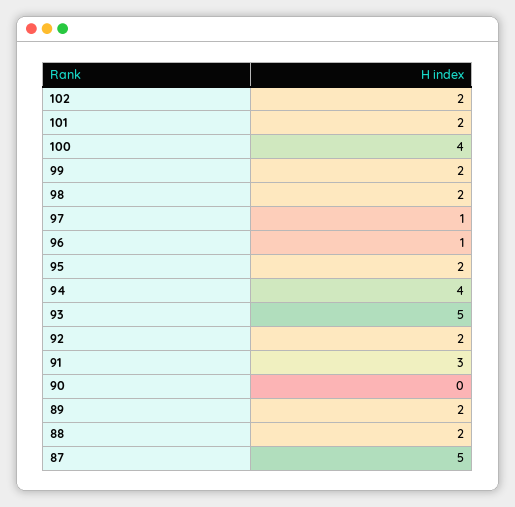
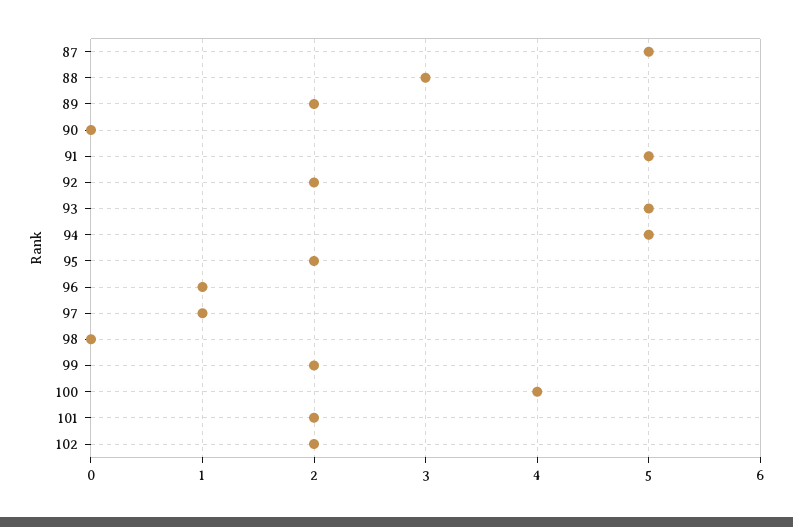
  {
    "102": 2,
    "101": 2,
    "100": 4,
    "99": 2,
-   "98": 2,
+   "98": 0,
    "97": 1,
    "96": 1,
    "95": 2,
-   "94": 4,
+   "94": 5,
    "93": 5,
    "92": 2,
-   "91": 3,
+   "91": 5,
    "90": 0,
    "89": 2,
-   "88": 2,
+   "88": 3,
    "87": 5
  }

